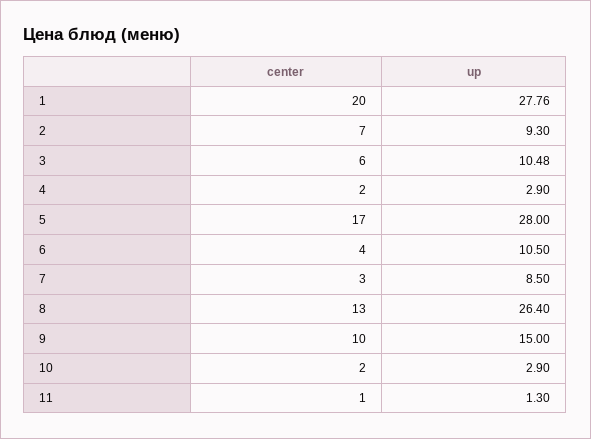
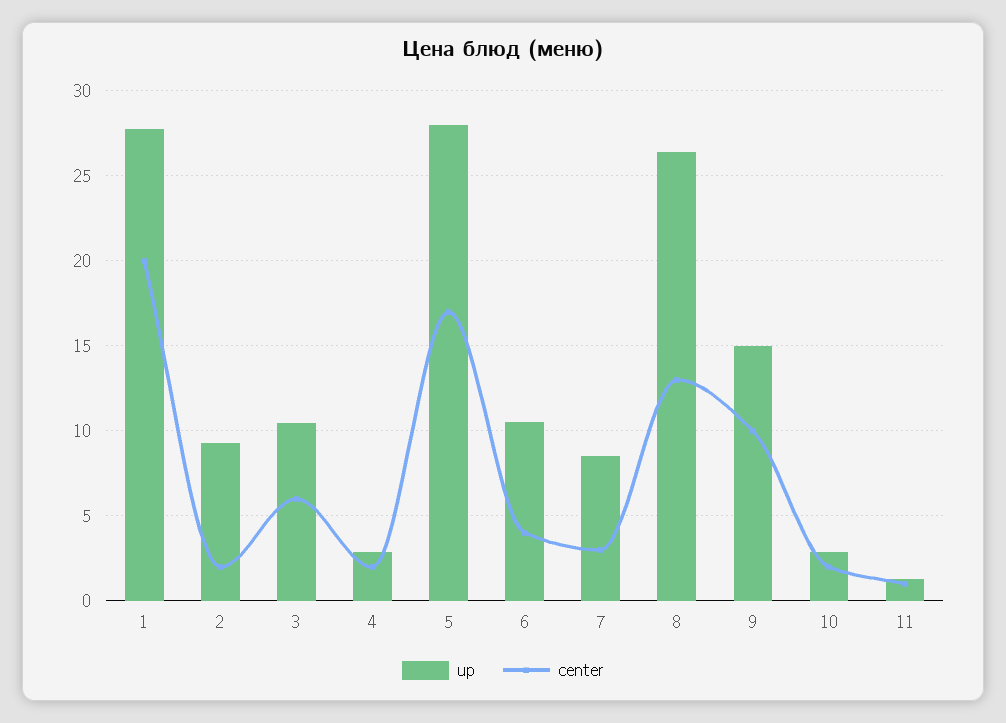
  {
    "center": {
      "1": 20,
-     "2": 7,
+     "2": 2,
      "3": 6,
      "4": 2,
      "5": 17,
      "6": 4,
      "7": 3,
      "8": 13,
      "9": 10,
      "10": 2,
      "11": 1
    },
    "up": {
      "1": 27.76,
      "2": 9.3,
      "3": 10.48,
      "4": 2.9,
      "5": 28,
      "6": 10.5,
      "7": 8.5,
      "8": 26.4,
      "9": 15,
      "10": 2.9,
      "11": 1.3
    }
  }

